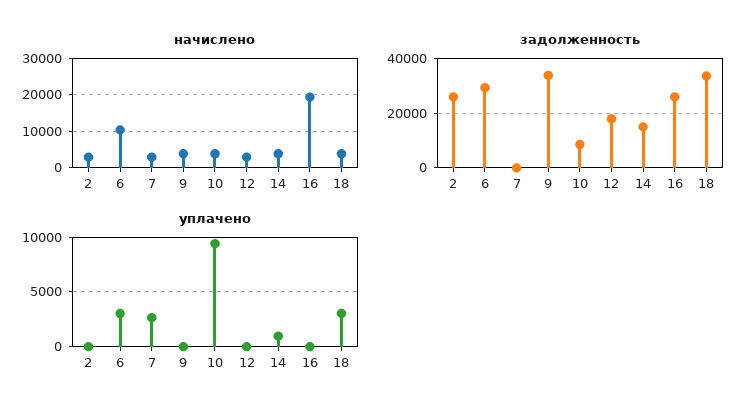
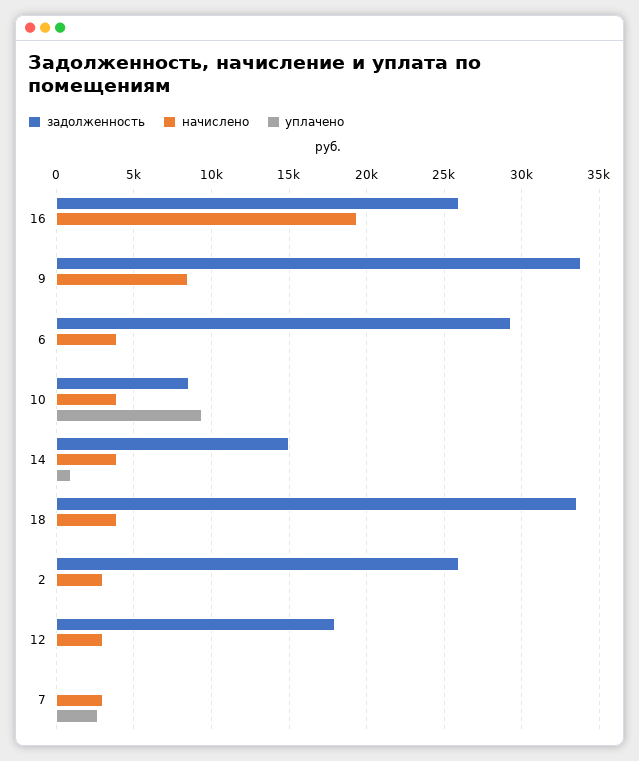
  {
    "начислено": {
      "2": 3000,
-     "6": 10000,
+     "6": 4000,
      "7": 3000,
-     "9": 4000,
+     "9": 8500,
      "10": 4000,
      "12": 3000,
      "14": 4000,
      "16": 19500,
      "18": 4000
    },
    "задолженность": {
      "2": 26000,
      "6": 29500,
      "7": 0,
      "9": 34000,
      "10": 8500,
      "12": 18000,
      "14": 15000,
      "16": 26000,
      "18": 33500
    },
    "уплачено": {
      "2": 0,
-     "6": 3000,
+     "6": 0,
      "7": 2500,
      "9": 0,
      "10": 9500,
      "12": 0,
      "14": 1000,
      "16": 0,
-     "18": 3000
+     "18": 0
    }
  }

